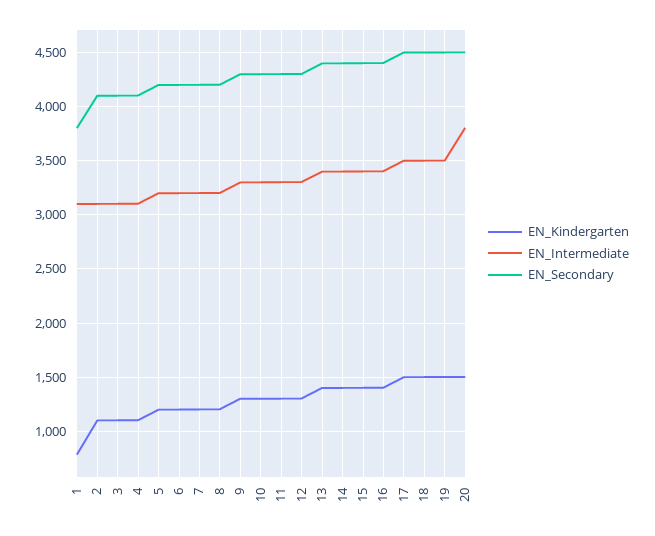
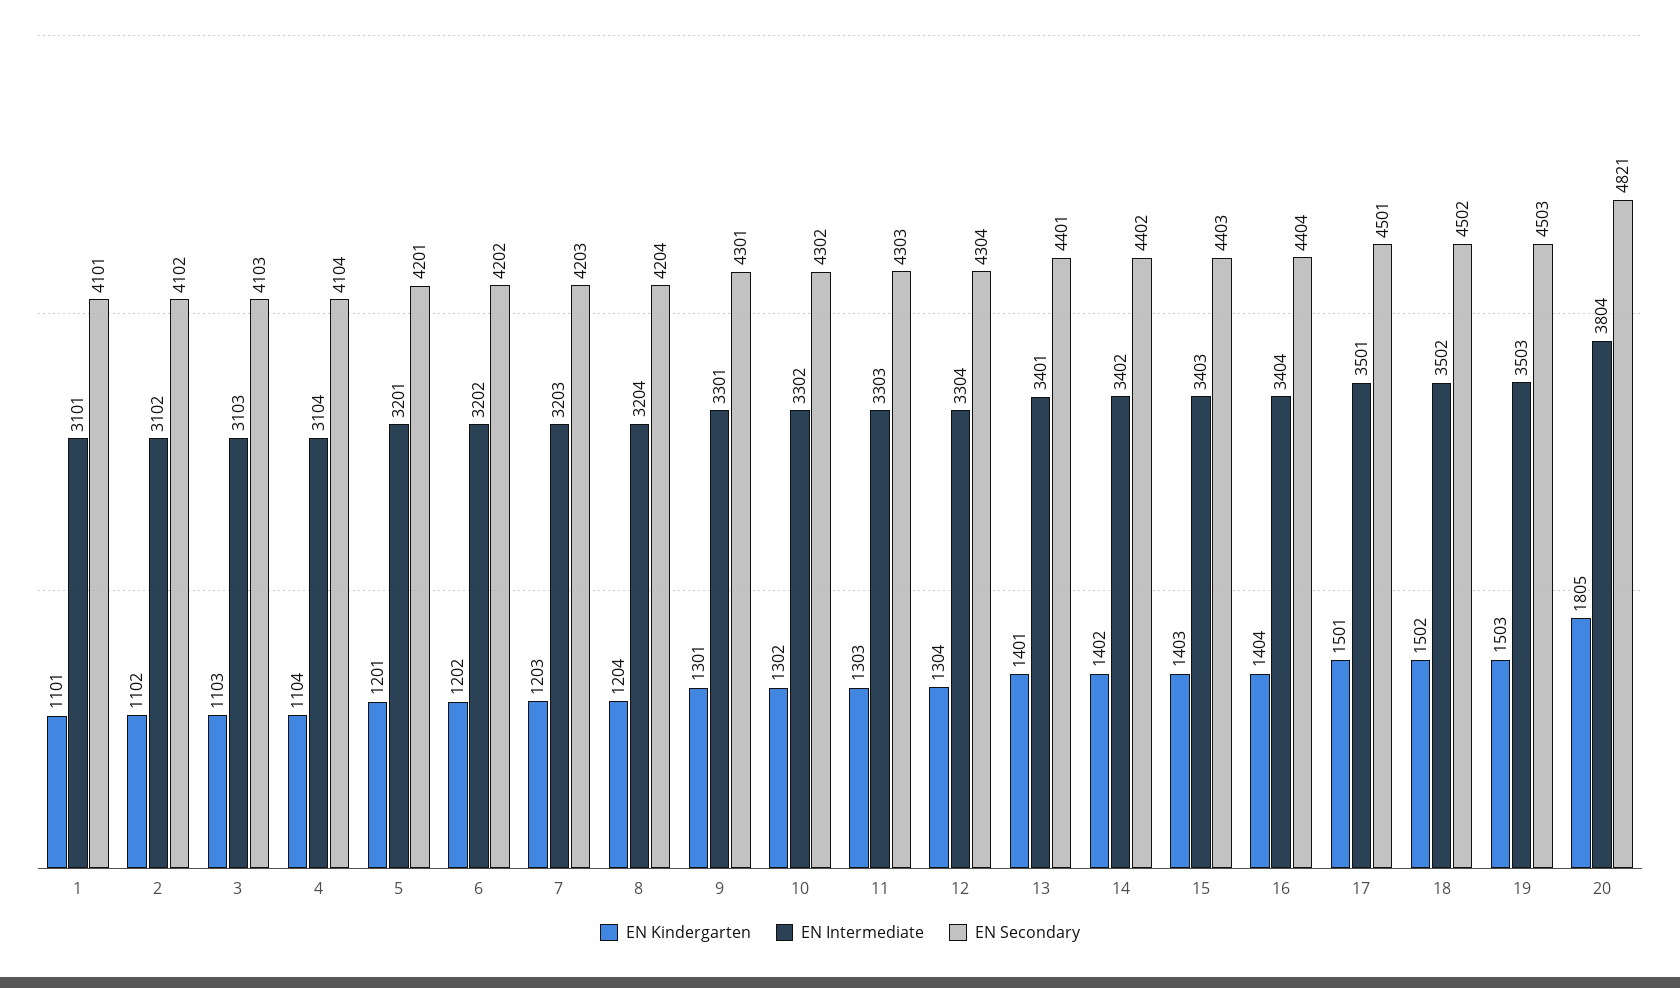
  {
    "EN_Kindergarten": {
-     "1": 800,
+     "1": 1101,
      "2": 1102,
      "3": 1103,
      "4": 1104,
      "5": 1201,
      "6": 1202,
      "7": 1203,
      "8": 1204,
      "9": 1301,
      "10": 1302,
      "11": 1303,
      "12": 1304,
      "13": 1401,
      "14": 1402,
      "15": 1403,
      "16": 1404,
      "17": 1501,
      "18": 1502,
      "19": 1503,
-     "20": 1500
+     "20": 1805
    },
    "EN_Intermediate": {
      "1": 3101,
      "2": 3102,
      "3": 3103,
      "4": 3104,
      "5": 3201,
      "6": 3202,
      "7": 3203,
      "8": 3204,
      "9": 3301,
      "10": 3302,
      "11": 3303,
      "12": 3304,
      "13": 3401,
      "14": 3402,
      "15": 3403,
      "16": 3404,
      "17": 3501,
      "18": 3502,
      "19": 3503,
      "20": 3804
    },
    "EN_Secondary": {
-     "1": 3800,
+     "1": 4101,
      "2": 4102,
      "3": 4103,
      "4": 4104,
      "5": 4201,
      "6": 4202,
      "7": 4203,
      "8": 4204,
      "9": 4301,
      "10": 4302,
      "11": 4303,
      "12": 4304,
      "13": 4401,
      "14": 4402,
      "15": 4403,
      "16": 4404,
      "17": 4501,
      "18": 4502,
      "19": 4503,
-     "20": 4500
+     "20": 4821
    }
  }

